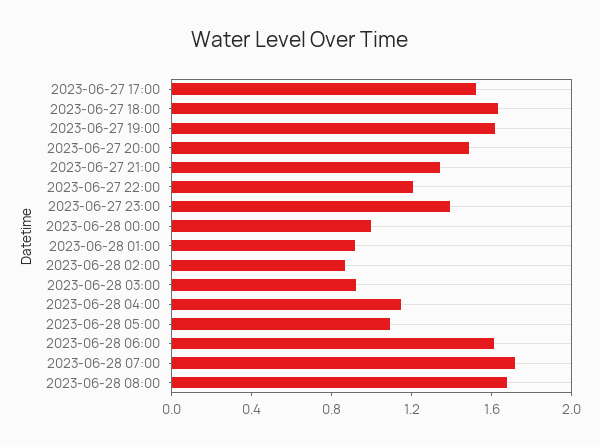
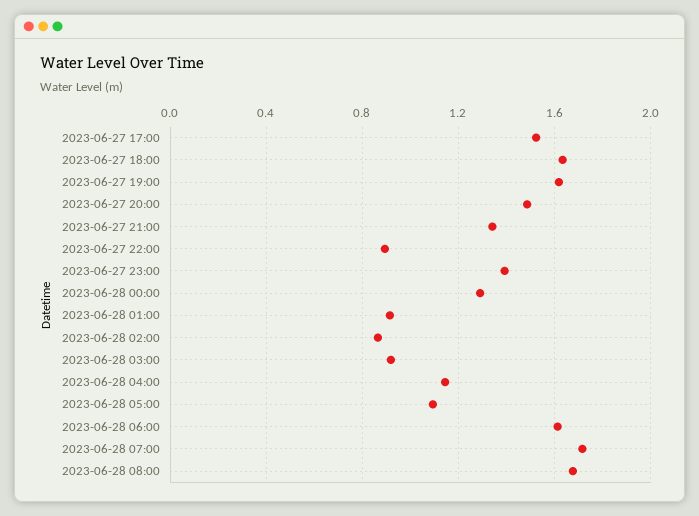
  {
    "2023-06-27 17:00": 1.5,
    "2023-06-27 18:00": 1.65,
    "2023-06-27 19:00": 1.6,
    "2023-06-27 20:00": 1.5,
    "2023-06-27 21:00": 1.35,
-   "2023-06-27 22:00": 1.2,
+   "2023-06-27 22:00": 0.9,
    "2023-06-27 23:00": 1.4,
-   "2023-06-28 00:00": 1,
+   "2023-06-28 00:00": 1.3,
    "2023-06-28 01:00": 0.9,
    "2023-06-28 02:00": 0.85,
    "2023-06-28 03:00": 0.9,
    "2023-06-28 04:00": 1.15,
    "2023-06-28 05:00": 1.1,
    "2023-06-28 06:00": 1.6,
    "2023-06-28 07:00": 1.7,
    "2023-06-28 08:00": 1.7
  }

